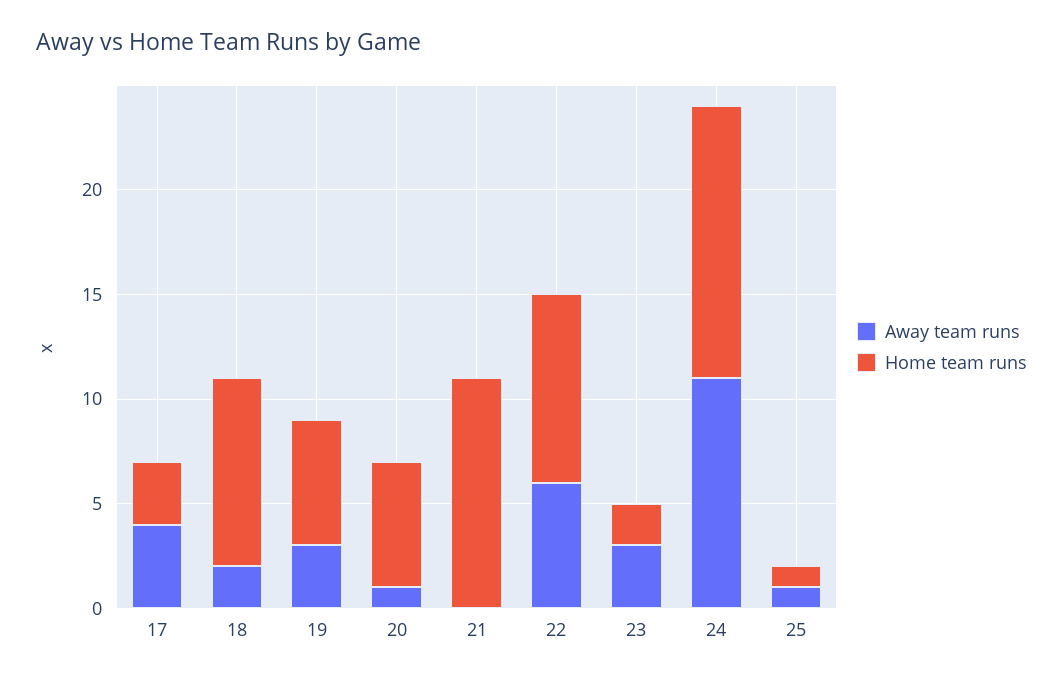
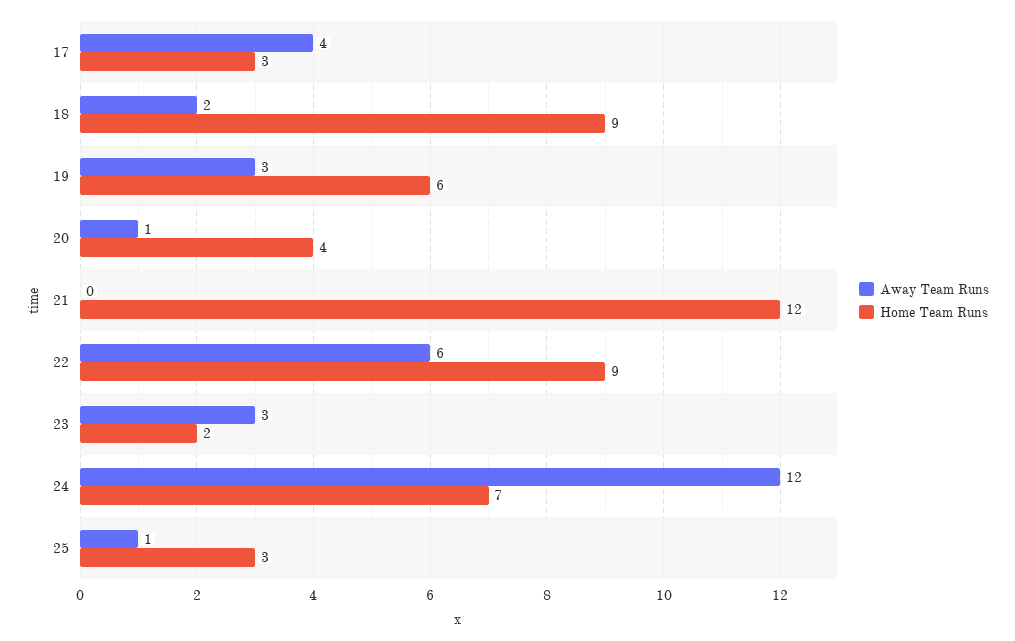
  {
    "Away team runs": {
      "17": 4,
      "18": 2,
      "19": 3,
      "20": 1,
      "21": 0,
      "22": 6,
      "23": 3,
-     "24": 11,
+     "24": 12,
      "25": 1
    },
    "Home team runs": {
      "17": 3,
      "18": 9,
      "19": 6,
-     "20": 6,
+     "20": 4,
-     "21": 11,
+     "21": 12,
      "22": 9,
      "23": 2,
-     "24": 13,
+     "24": 7,
-     "25": 1
+     "25": 3
    }
  }

